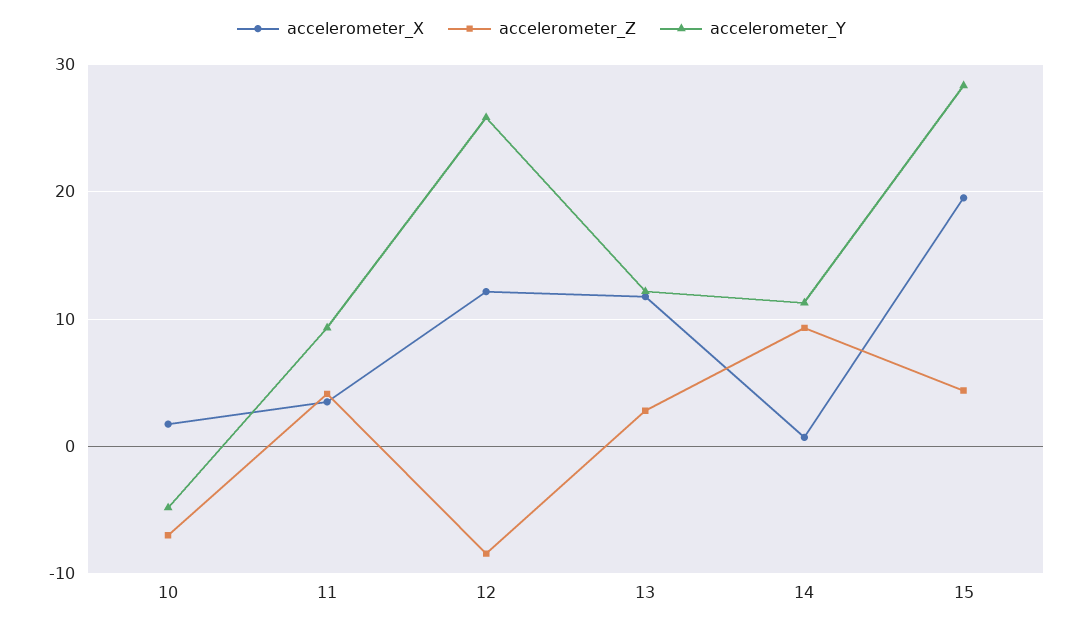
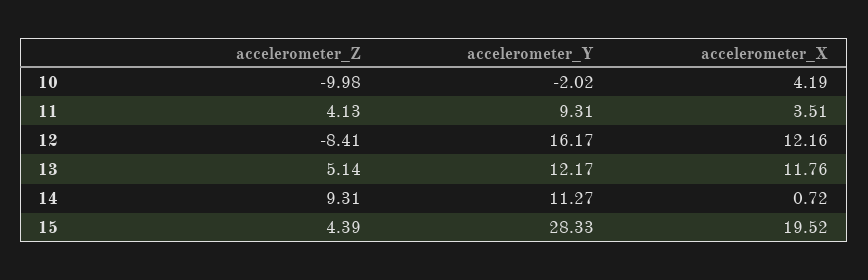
  {
    "accelerometer_X": {
-     "10": 2,
+     "10": 4.19,
      "11": 3.51,
      "12": 12.16,
      "13": 11.76,
      "14": 0.72,
      "15": 19.52
    },
    "accelerometer_Z": {
-     "10": -7,
+     "10": -9.98,
      "11": 4.13,
      "12": -8.41,
-     "13": 3,
+     "13": 5.14,
      "14": 9.31,
      "15": 4.39
    },
    "accelerometer_Y": {
-     "10": -5,
+     "10": -2.02,
      "11": 9.31,
-     "12": 26,
+     "12": 16.17,
      "13": 12.17,
      "14": 11.27,
      "15": 28.33
    }
  }

